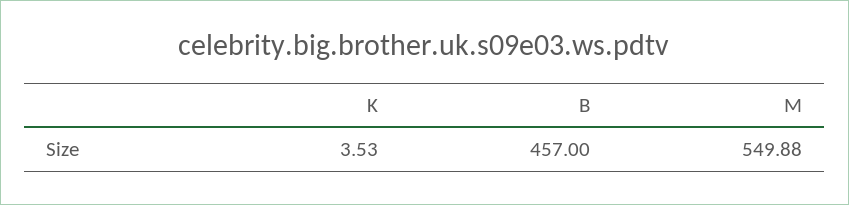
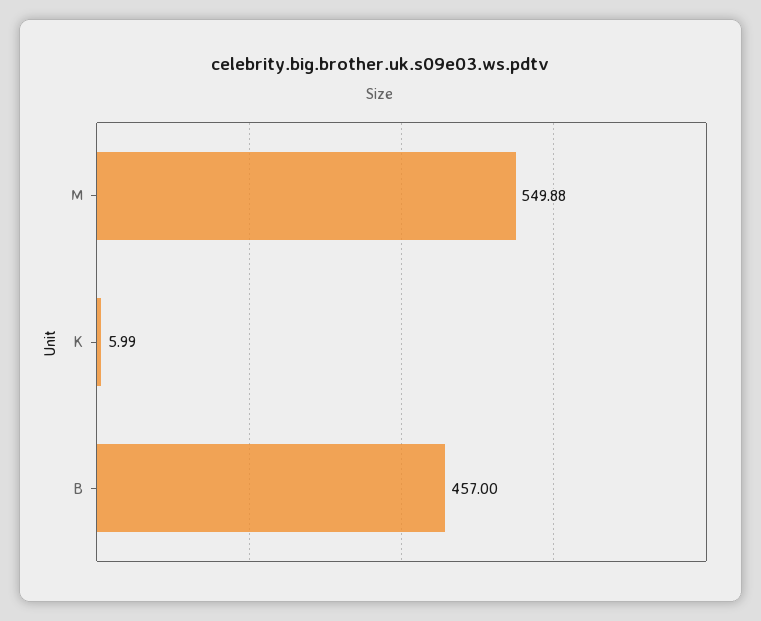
  {
-   "K": 3.53,
+   "K": 5.99,
    "B": 457,
    "M": 549.88
  }

